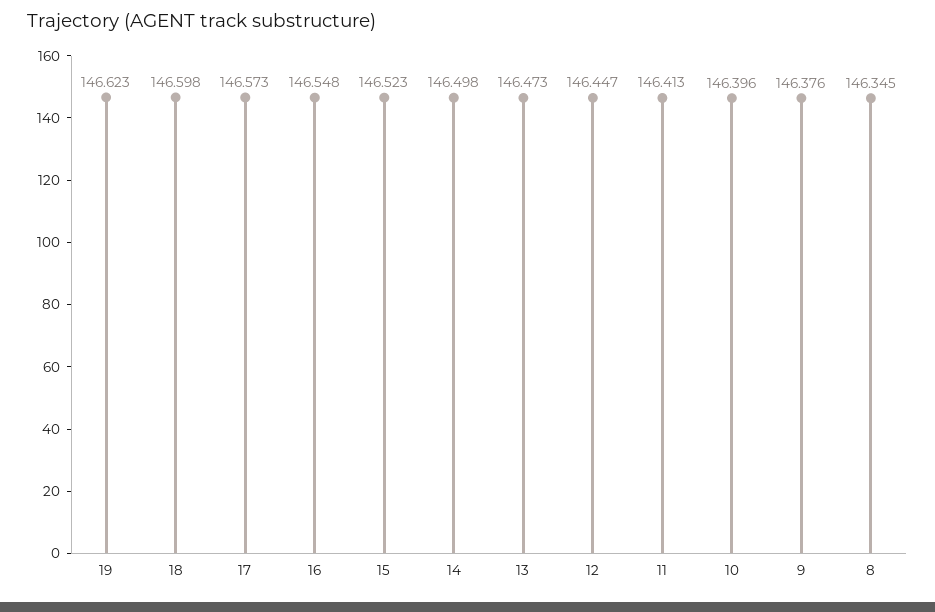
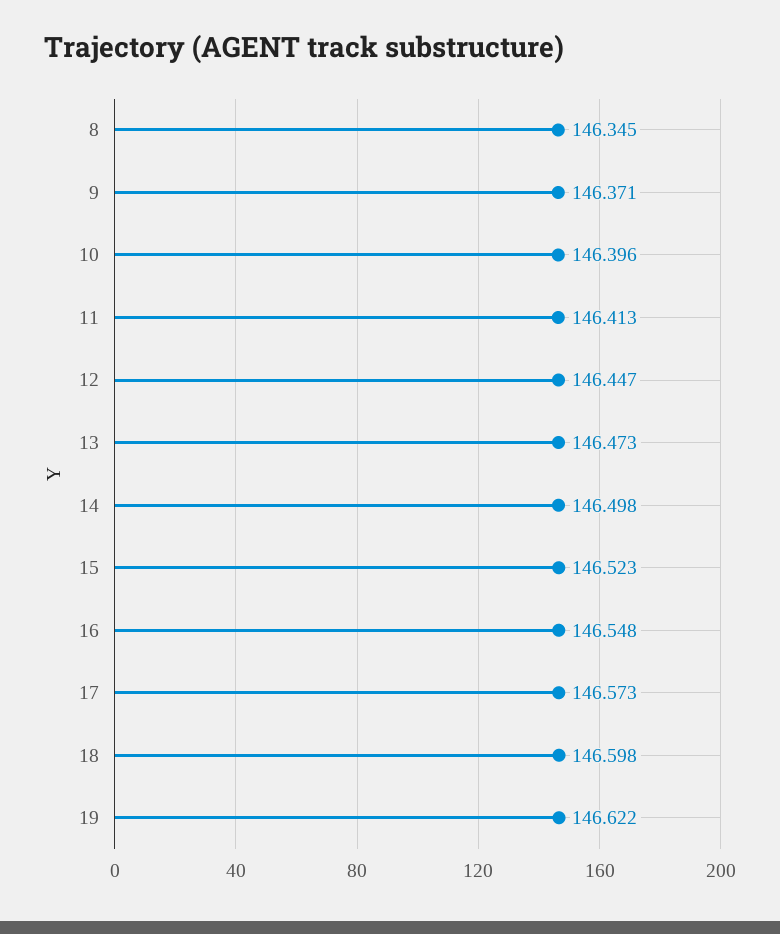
  {
-   "19": 146.623,
+   "19": 146.622,
    "18": 146.598,
    "17": 146.573,
    "16": 146.548,
    "15": 146.523,
    "14": 146.498,
    "13": 146.473,
    "12": 146.447,
    "11": 146.413,
    "10": 146.396,
-   "9": 146.376,
+   "9": 146.371,
    "8": 146.345
  }

